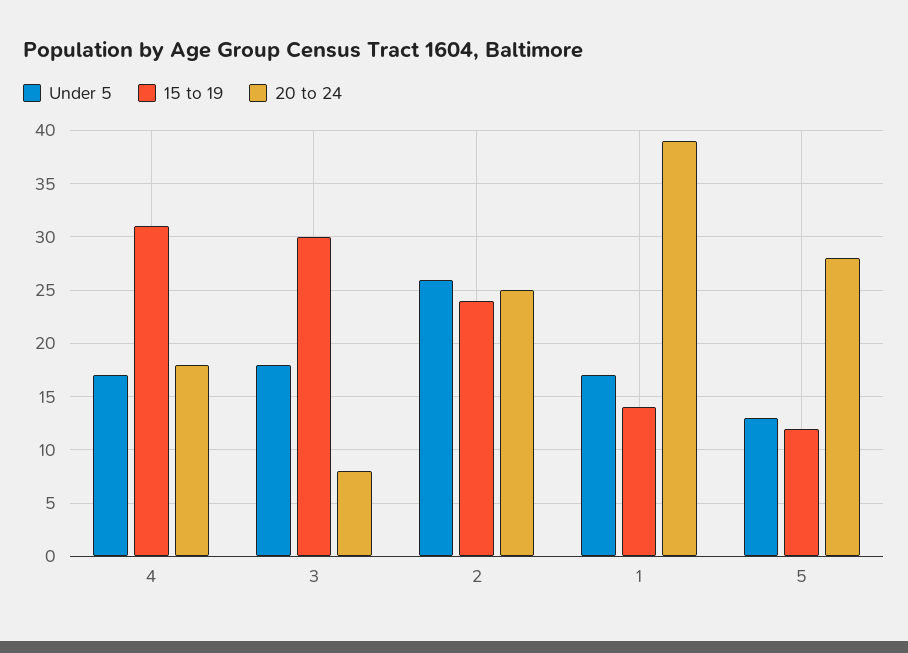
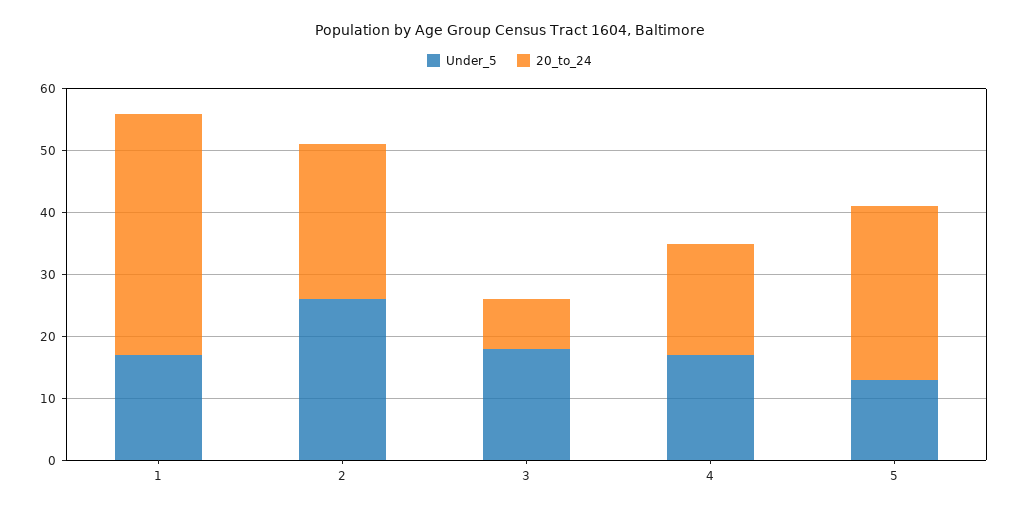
  {
    "Under 5": {
      "4": 17,
      "3": 18,
      "2": 26,
      "1": 17,
      "5": 13
    },
-   "15 to 19": {
-     "4": 31,
-     "3": 30,
-     "2": 24,
-     "1": 14,
-     "5": 12
-   },
    "20 to 24": {
      "4": 18,
      "3": 8,
      "2": 25,
      "1": 39,
      "5": 28
    }
  }

